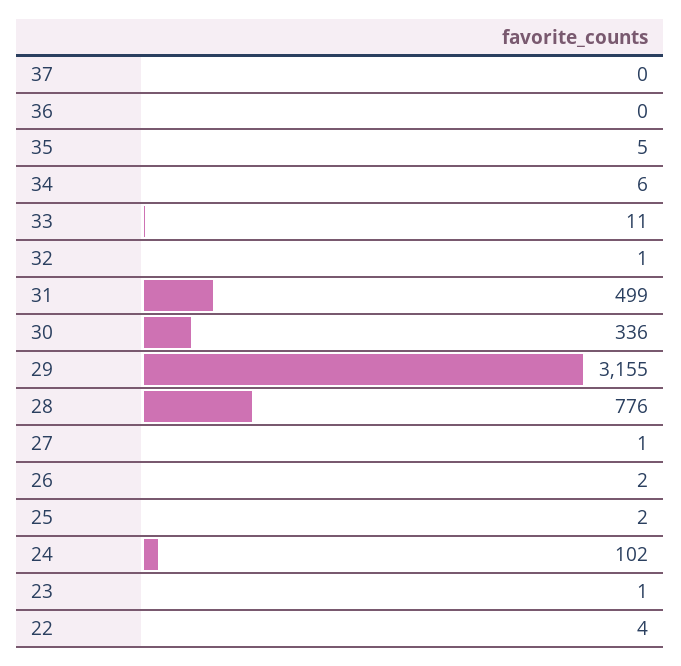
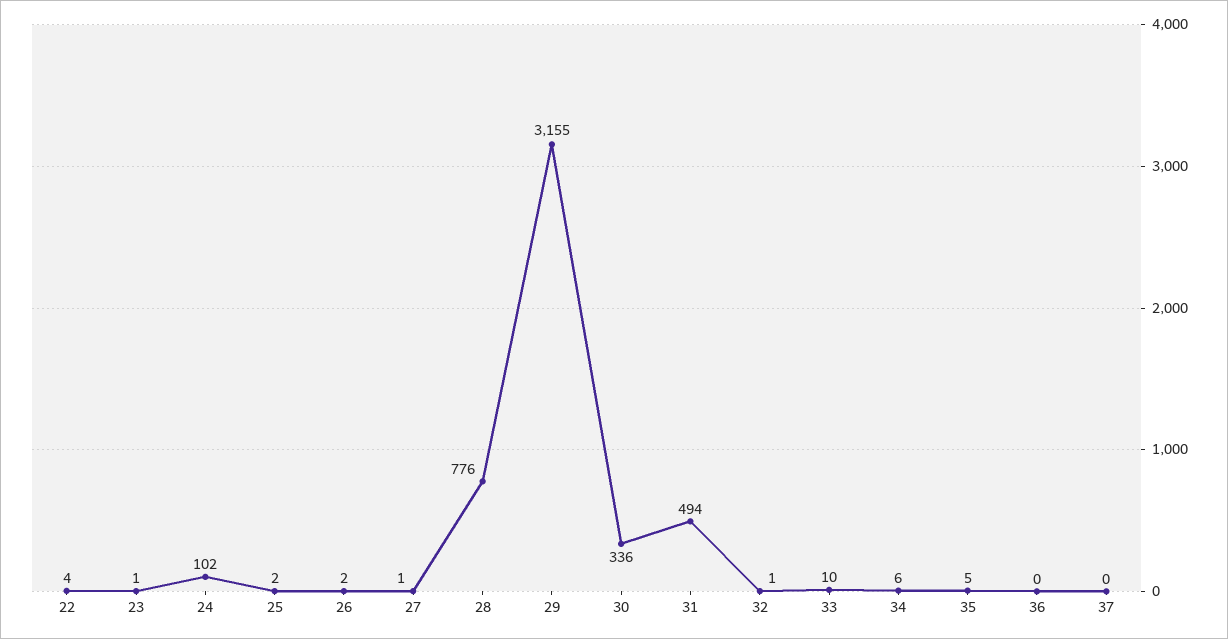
  {
    "37": 0,
    "36": 0,
    "35": 5,
    "34": 6,
-   "33": 11,
+   "33": 10,
    "32": 1,
-   "31": 499,
+   "31": 494,
    "30": 336,
    "29": 3155,
    "28": 776,
    "27": 1,
    "26": 2,
    "25": 2,
    "24": 102,
    "23": 1,
    "22": 4
  }

